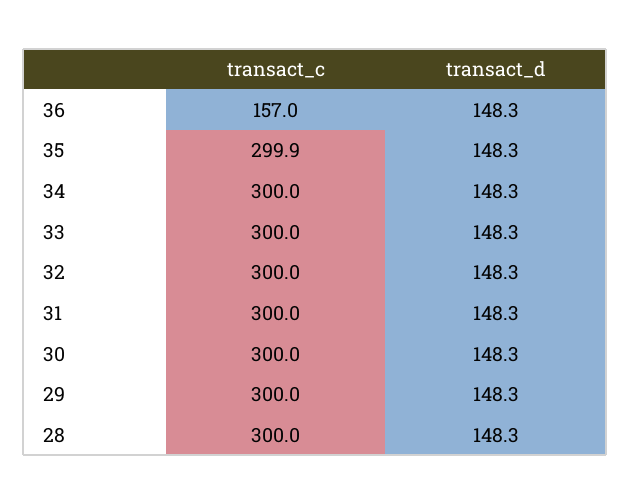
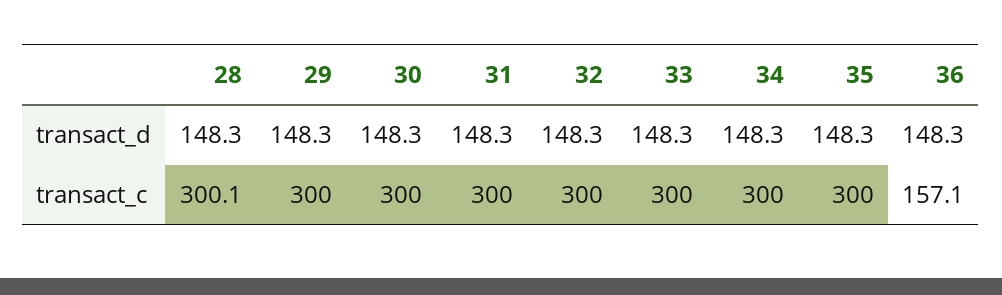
  {
    "transact_c": {
-     "36": 157,
+     "36": 157.1,
-     "35": 299.9,
+     "35": 300,
      "34": 300,
      "33": 300,
      "32": 300,
      "31": 300,
      "30": 300,
      "29": 300,
-     "28": 300
+     "28": 300.1
    },
    "transact_d": {
      "36": 148.3,
      "35": 148.3,
      "34": 148.3,
      "33": 148.3,
      "32": 148.3,
      "31": 148.3,
      "30": 148.3,
      "29": 148.3,
      "28": 148.3
    }
  }

